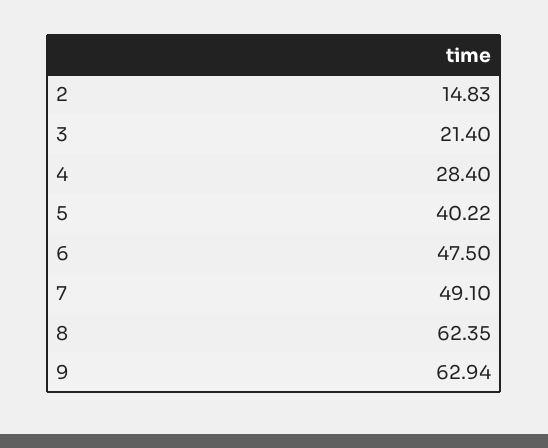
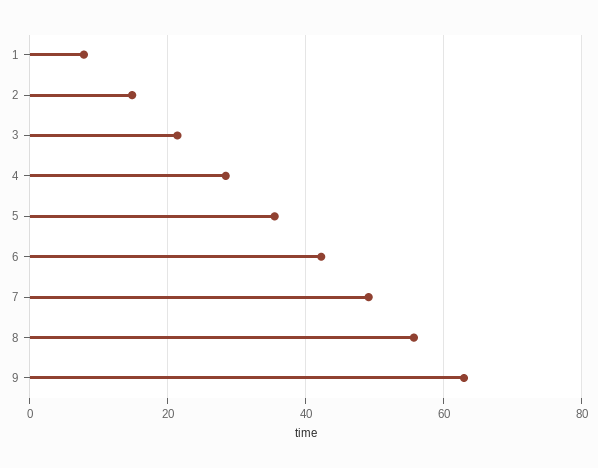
  {
    "2": 14.83,
    "3": 21.4,
    "4": 28.4,
-   "5": 40.22,
+   "5": 36,
-   "6": 47.5,
+   "6": 42,
    "7": 49.1,
-   "8": 62.35,
+   "8": 56,
-   "9": 62.94
+   "9": 62.94,
+   "1": 8
  }

